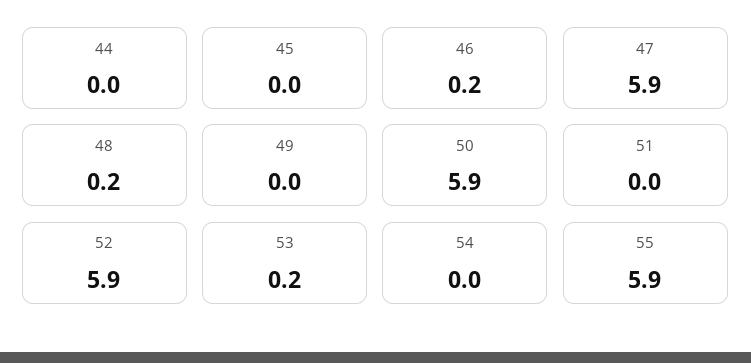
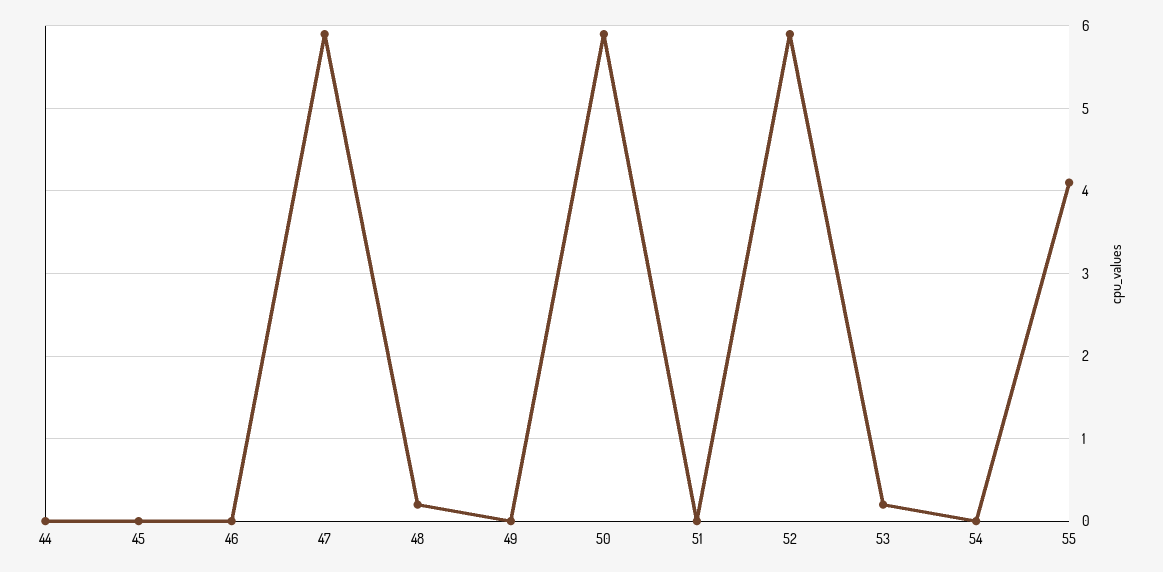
  {
    "44": 0,
    "45": 0,
-   "46": 0.2,
+   "46": 0,
    "47": 5.9,
    "48": 0.2,
    "49": 0,
    "50": 5.9,
    "51": 0,
    "52": 5.9,
    "53": 0.2,
    "54": 0,
-   "55": 5.9
+   "55": 4.1
  }

